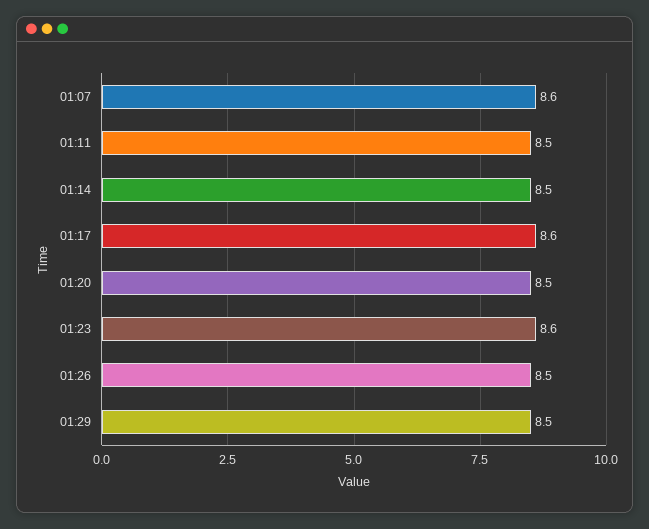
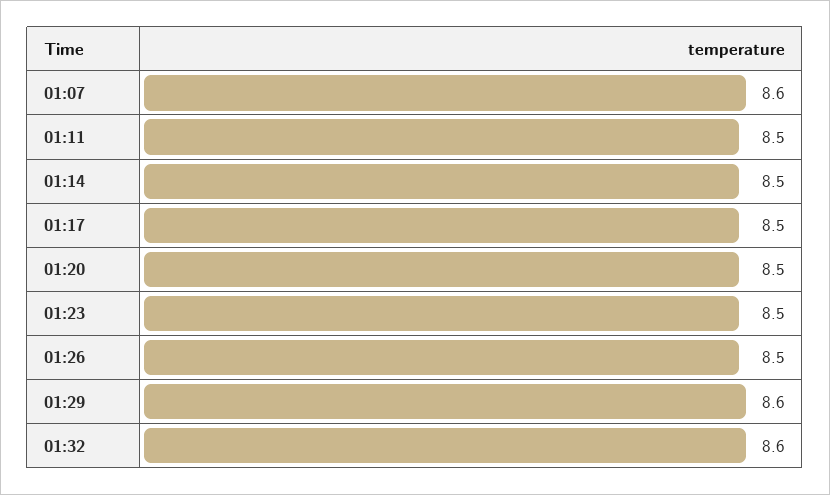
  {
    "01:07": 8.6,
    "01:11": 8.5,
    "01:14": 8.5,
-   "01:17": 8.6,
+   "01:17": 8.5,
    "01:20": 8.5,
-   "01:23": 8.6,
+   "01:23": 8.5,
    "01:26": 8.5,
-   "01:29": 8.5
+   "01:29": 8.6,
+   "01:32": 8.6
  }

